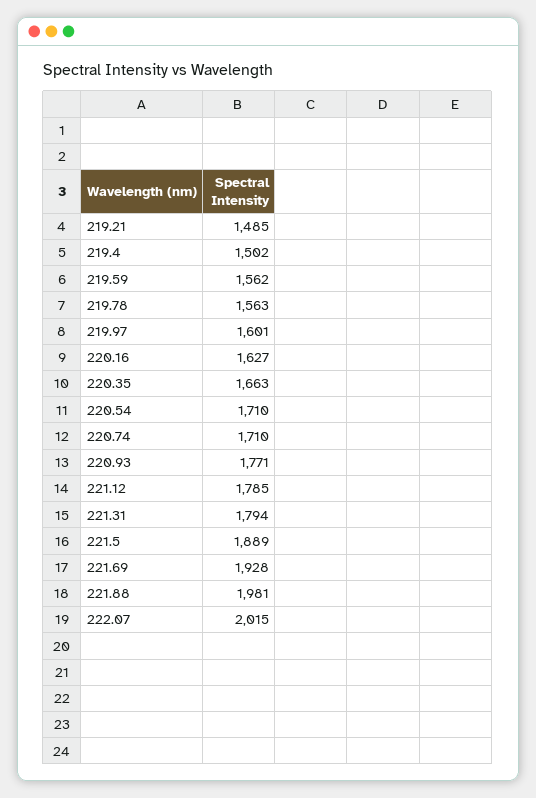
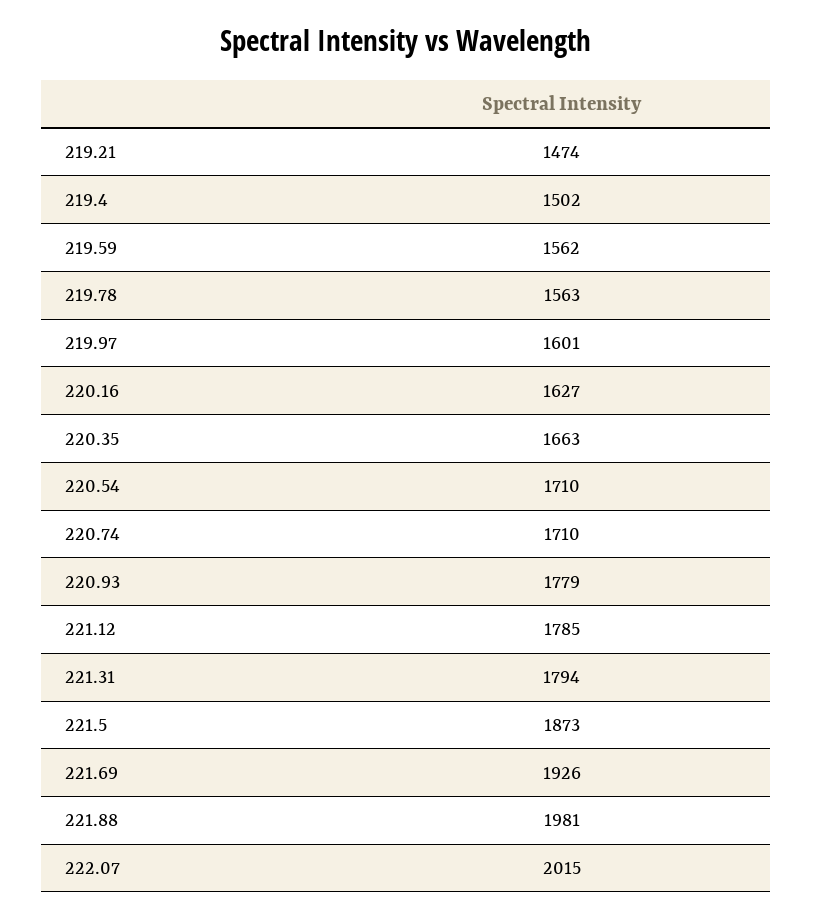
  {
-   "219.21": 1485,
+   "219.21": 1474,
    "219.4": 1502,
    "219.59": 1562,
    "219.78": 1563,
    "219.97": 1601,
    "220.16": 1627,
    "220.35": 1663,
    "220.54": 1710,
    "220.74": 1710,
-   "220.93": 1771,
+   "220.93": 1779,
    "221.12": 1785,
    "221.31": 1794,
-   "221.5": 1889,
+   "221.5": 1873,
-   "221.69": 1928,
+   "221.69": 1926,
    "221.88": 1981,
    "222.07": 2015
  }

